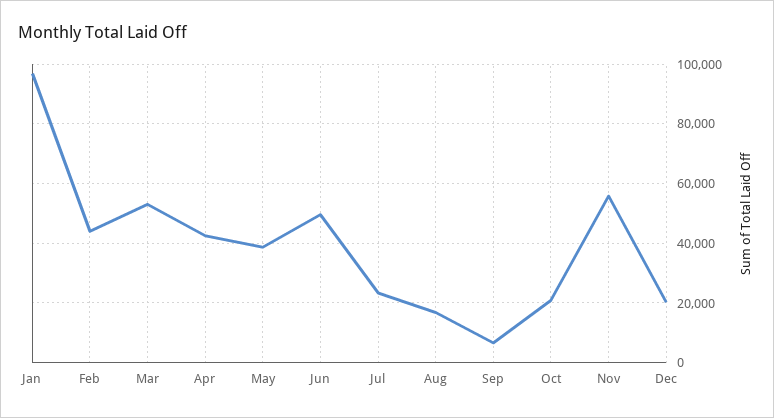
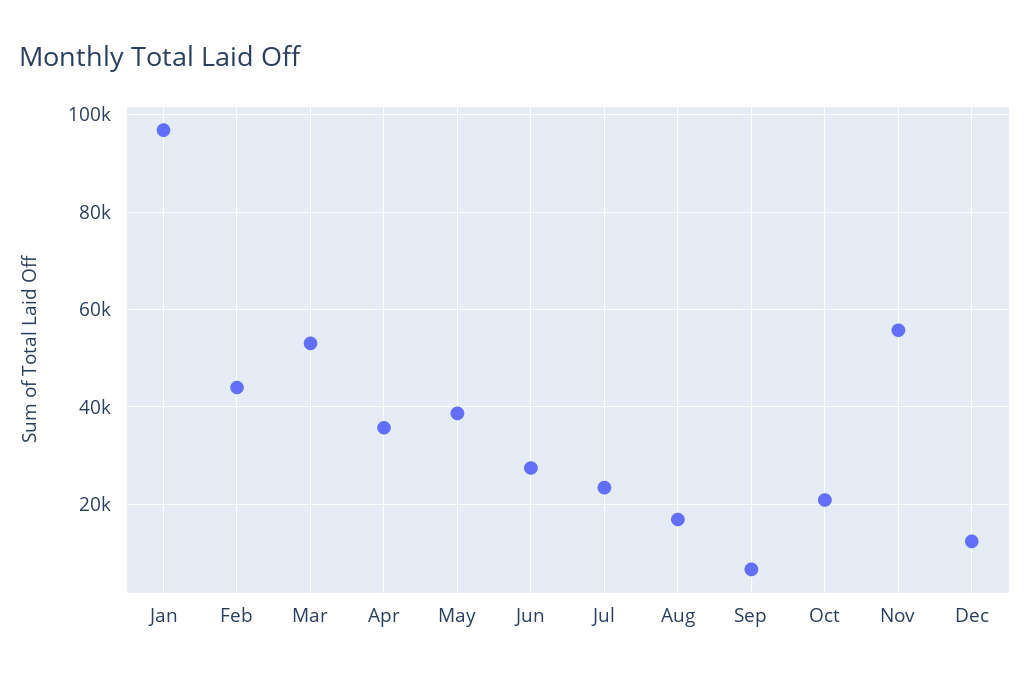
  {
    "Jan": 96000,
    "Feb": 44000,
    "Mar": 54000,
-   "Apr": 42500,
+   "Apr": 36000,
    "May": 38000,
-   "Jun": 50000,
+   "Jun": 28000,
    "Jul": 24000,
    "Aug": 16000,
    "Sep": 6000,
    "Oct": 20000,
    "Nov": 56000,
-   "Dec": 20000
+   "Dec": 12000
  }

